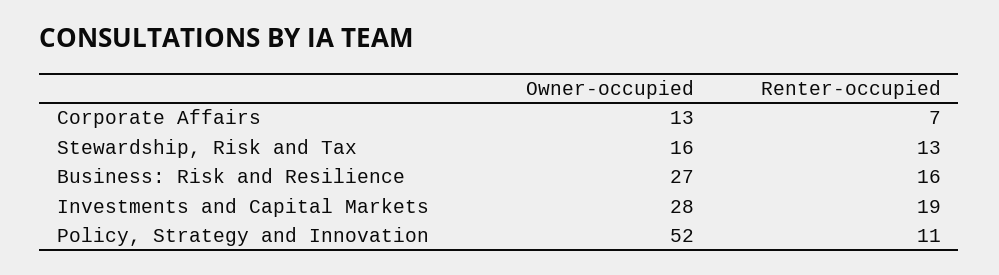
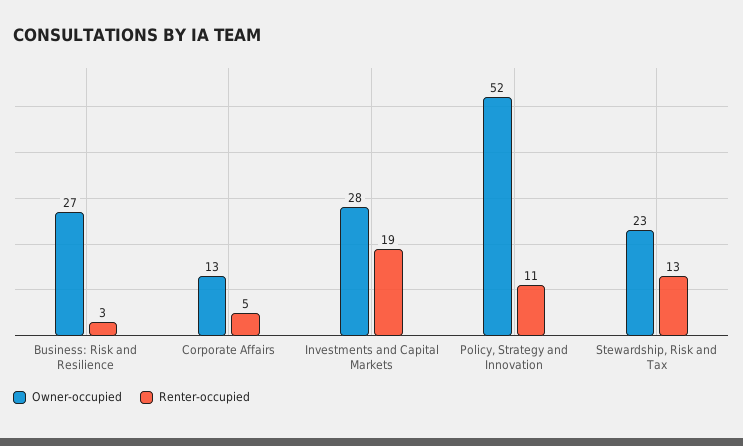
  {
    "Owner-occupied": {
      "Corporate Affairs": 13,
-     "Stewardship, Risk and Tax": 16,
+     "Stewardship, Risk and Tax": 23,
      "Business: Risk and Resilience": 27,
      "Investments and Capital Markets": 28,
      "Policy, Strategy and Innovation": 52
    },
    "Renter-occupied": {
-     "Corporate Affairs": 7,
+     "Corporate Affairs": 5,
      "Stewardship, Risk and Tax": 13,
-     "Business: Risk and Resilience": 16,
+     "Business: Risk and Resilience": 3,
      "Investments and Capital Markets": 19,
      "Policy, Strategy and Innovation": 11
    }
  }

